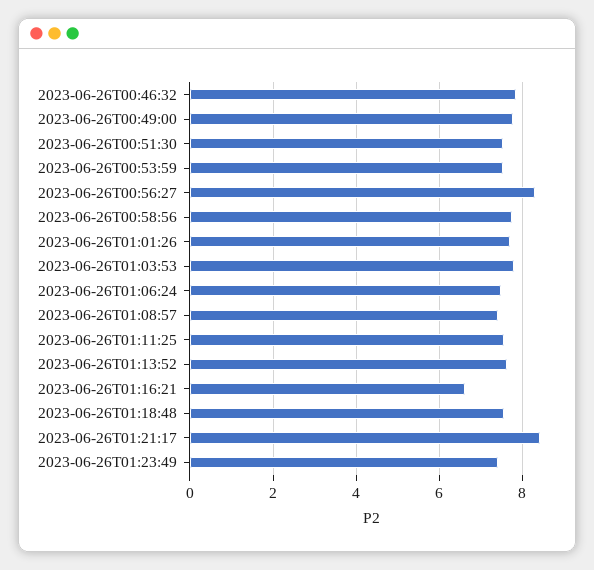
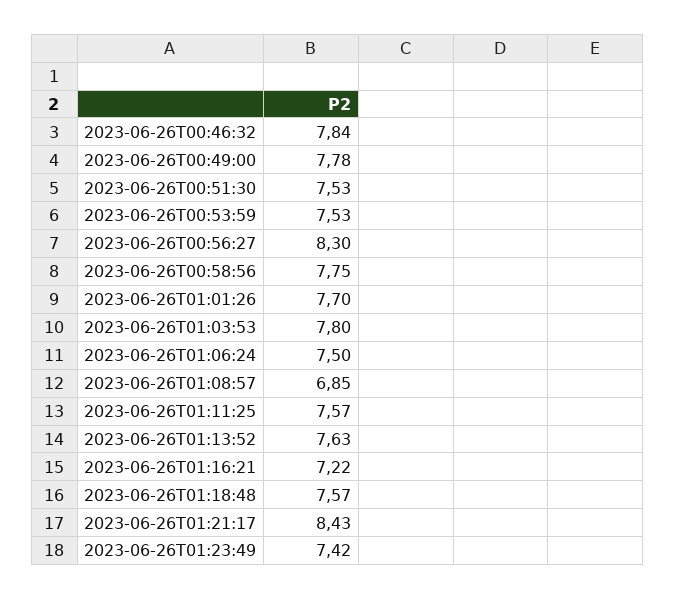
  {
    "2023-06-26T00:46:32": 7.84,
    "2023-06-26T00:49:00": 7.78,
    "2023-06-26T00:51:30": 7.53,
    "2023-06-26T00:53:59": 7.53,
    "2023-06-26T00:56:27": 8.3,
    "2023-06-26T00:58:56": 7.75,
    "2023-06-26T01:01:26": 7.7,
    "2023-06-26T01:03:53": 7.8,
    "2023-06-26T01:06:24": 7.5,
-   "2023-06-26T01:08:57": 7.4,
+   "2023-06-26T01:08:57": 6.85,
    "2023-06-26T01:11:25": 7.57,
    "2023-06-26T01:13:52": 7.63,
-   "2023-06-26T01:16:21": 6.6,
+   "2023-06-26T01:16:21": 7.22,
    "2023-06-26T01:18:48": 7.57,
    "2023-06-26T01:21:17": 8.43,
    "2023-06-26T01:23:49": 7.42
  }

